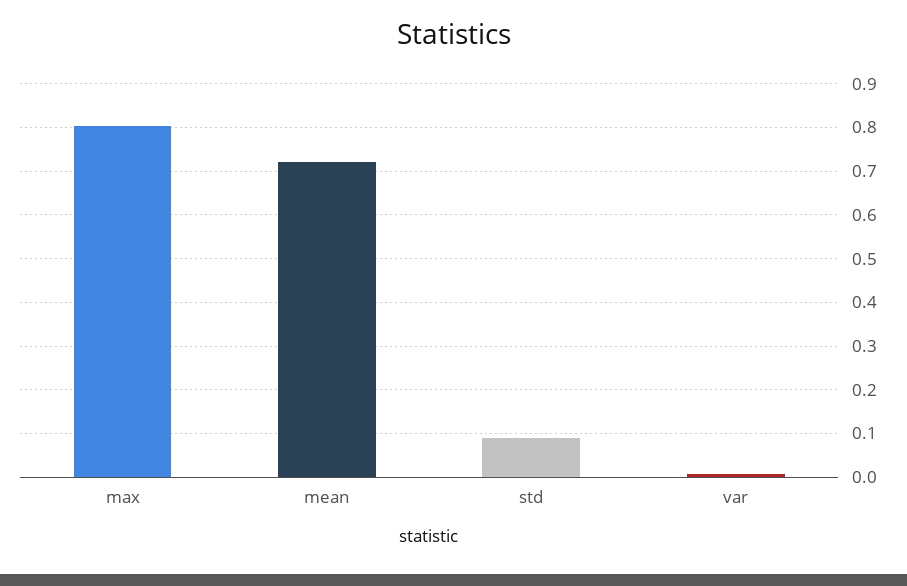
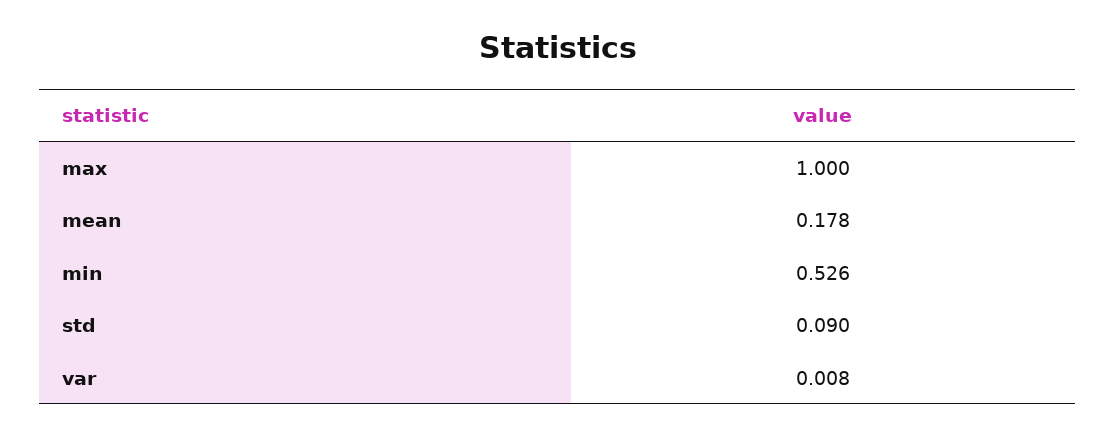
  {
-   "max": 0.8,
+   "max": 1,
-   "mean": 0.72,
+   "mean": 0.178,
    "std": 0.09,
-   "var": 0.008
+   "var": 0.008,
+   "min": 0.526
  }

